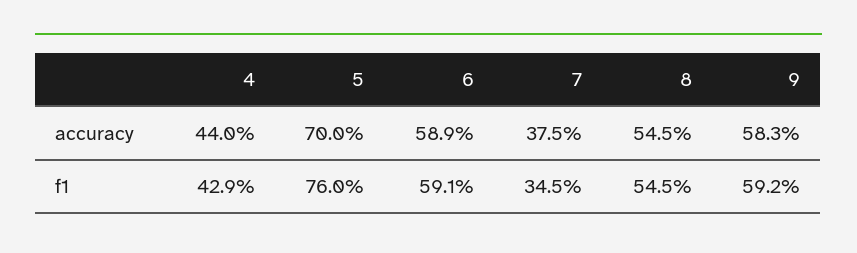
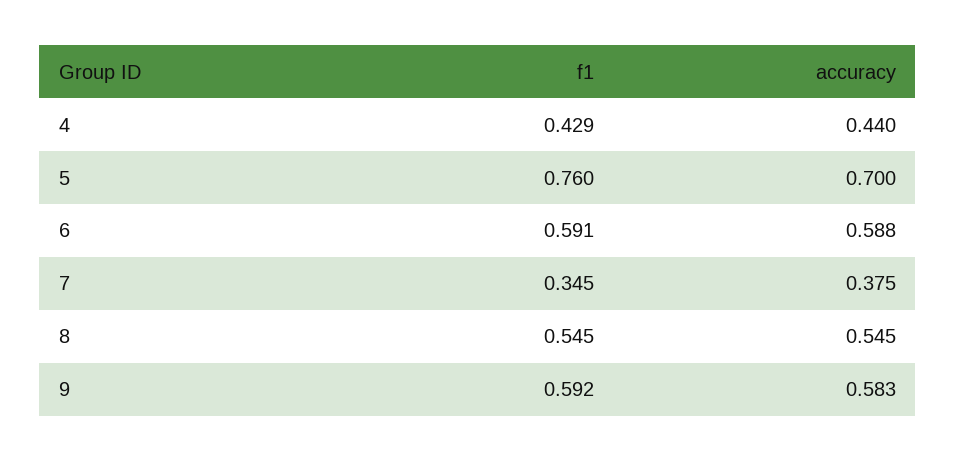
  {
    "4": {
      "accuracy": 0.44,
      "f1": 0.429
    },
    "5": {
      "accuracy": 0.7,
      "f1": 0.76
    },
    "6": {
-     "accuracy": 0.589,
+     "accuracy": 0.588,
      "f1": 0.591
    },
    "7": {
      "accuracy": 0.375,
      "f1": 0.345
    },
    "8": {
      "accuracy": 0.545,
      "f1": 0.545
    },
    "9": {
      "accuracy": 0.583,
      "f1": 0.592
    }
  }

